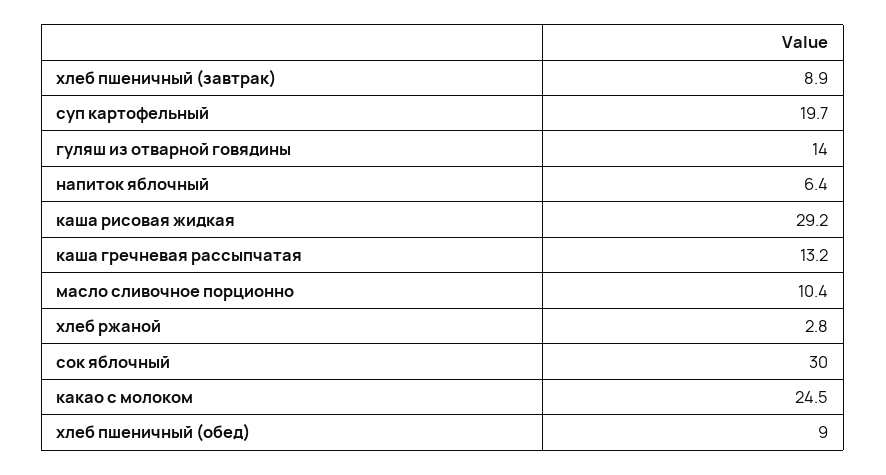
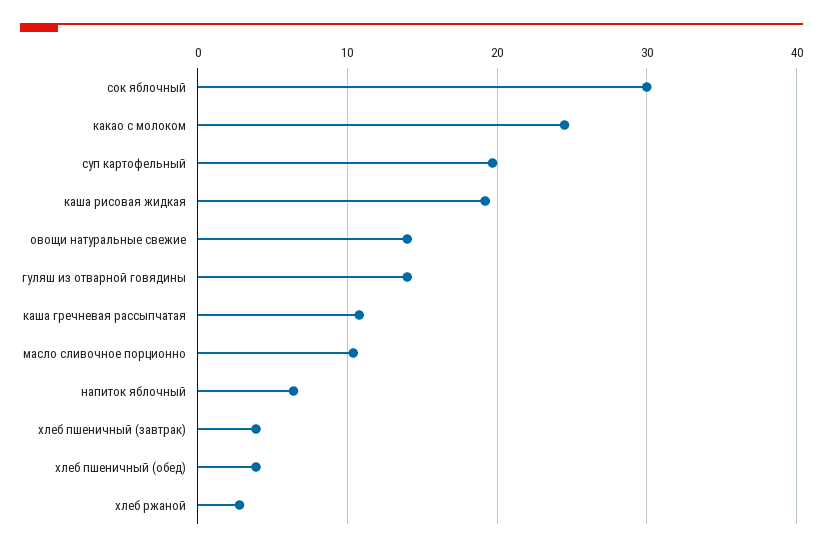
  {
-   "хлеб пшеничный (завтрак)": 8.9,
+   "хлеб пшеничный (завтрак)": 4,
    "суп картофельный": 19.7,
    "гуляш из отварной говядины": 14,
    "напиток яблочный": 6.4,
-   "каша рисовая жидкая": 29.2,
+   "каша рисовая жидкая": 19,
-   "каша гречневая рассыпчатая": 13.2,
+   "каша гречневая рассыпчатая": 11,
    "масло сливочное порционно": 10.4,
    "хлеб ржаной": 2.8,
    "сок яблочный": 30,
    "какао с молоком": 24.5,
-   "хлеб пшеничный (обед)": 9
+   "хлеб пшеничный (обед)": 4,
+   "овощи натуральные свежие": 14
  }

